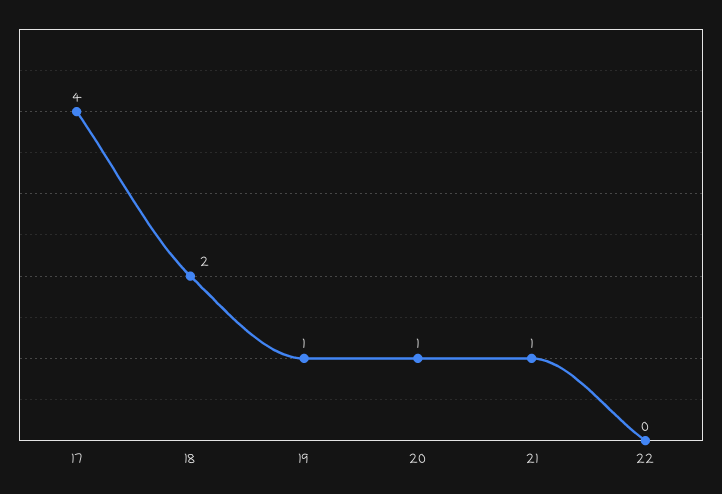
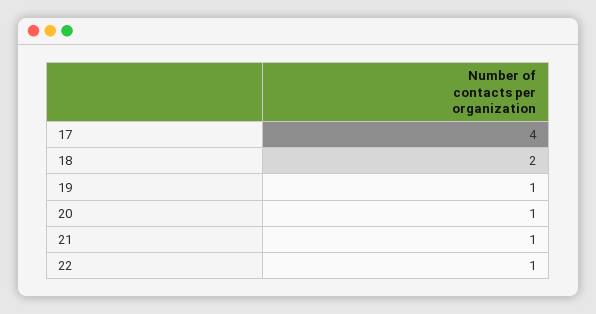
  {
    "17": 4,
    "18": 2,
    "19": 1,
    "20": 1,
    "21": 1,
-   "22": 0
+   "22": 1
  }

